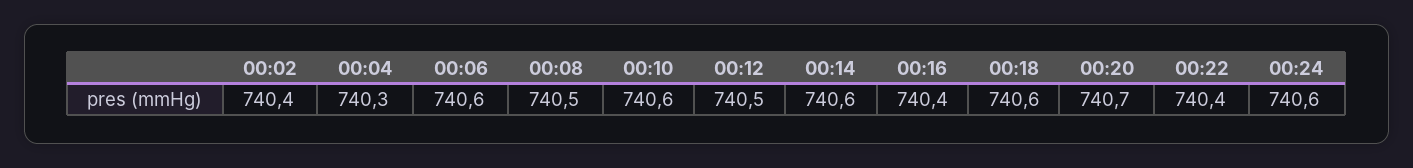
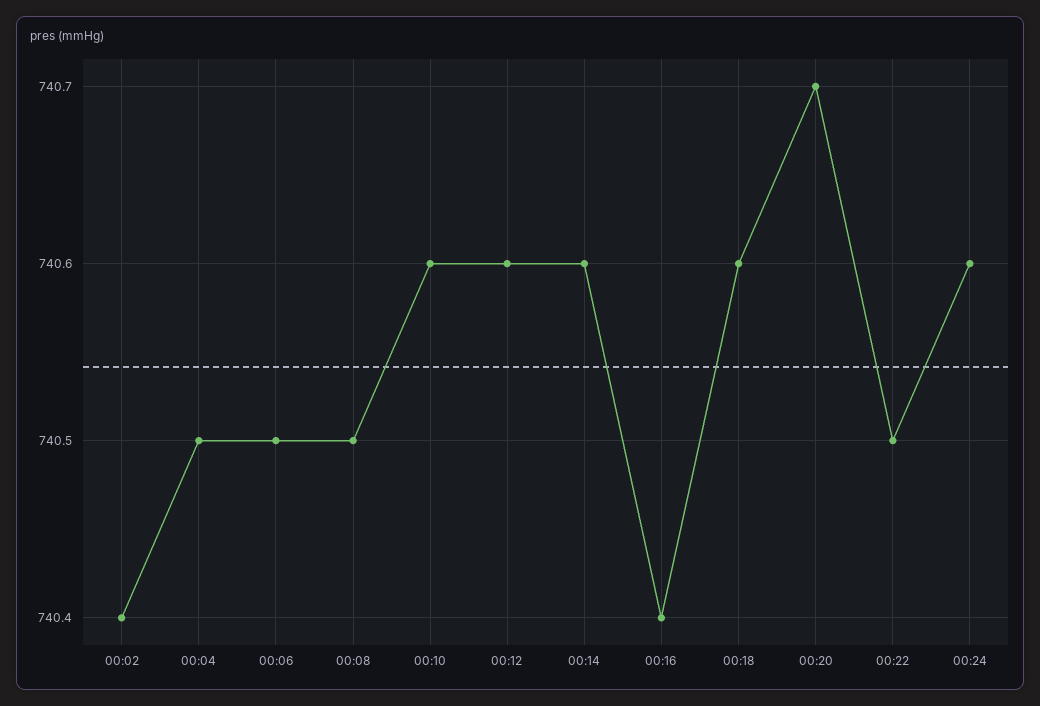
  {
    "00:02": 740.4,
-   "00:04": 740.3,
+   "00:04": 740.5,
-   "00:06": 740.6,
+   "00:06": 740.5,
    "00:08": 740.5,
    "00:10": 740.6,
-   "00:12": 740.5,
+   "00:12": 740.6,
    "00:14": 740.6,
    "00:16": 740.4,
    "00:18": 740.6,
    "00:20": 740.7,
-   "00:22": 740.4,
+   "00:22": 740.5,
    "00:24": 740.6
  }

